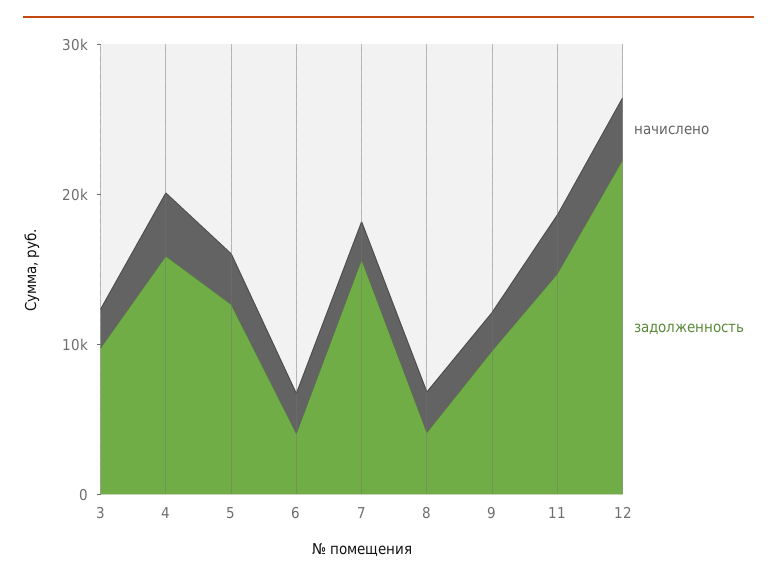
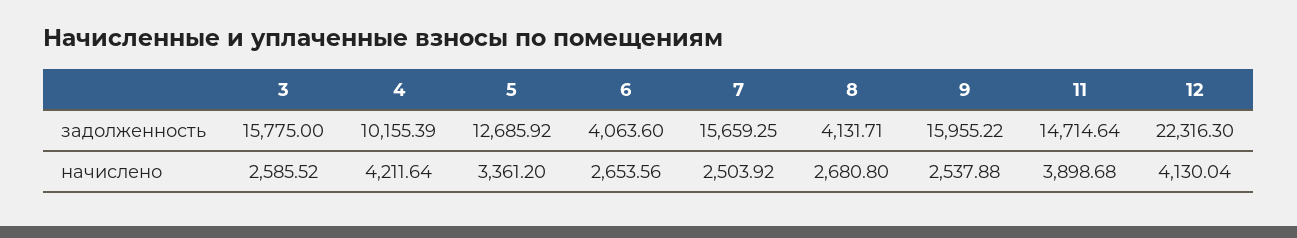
  {
    "начислено": {
      "3": 2585.52,
      "4": 4211.64,
      "5": 3361.2,
      "6": 2653.56,
      "7": 2503.92,
      "8": 2680.8,
      "9": 2537.88,
      "11": 3898.68,
      "12": 4130.04
    },
    "задолженность": {
-     "3": 10000,
+     "3": 15775,
-     "4": 16000,
+     "4": 10155.39,
      "5": 12685.92,
      "6": 4063.6,
      "7": 15659.25,
      "8": 4131.71,
-     "9": 10000,
+     "9": 15955.22,
      "11": 14714.64,
      "12": 22316.3
    }
  }

